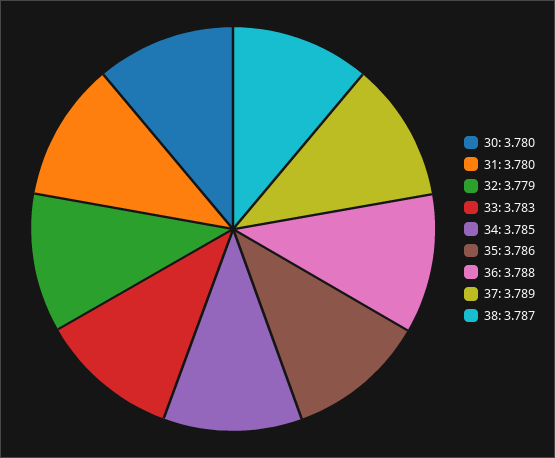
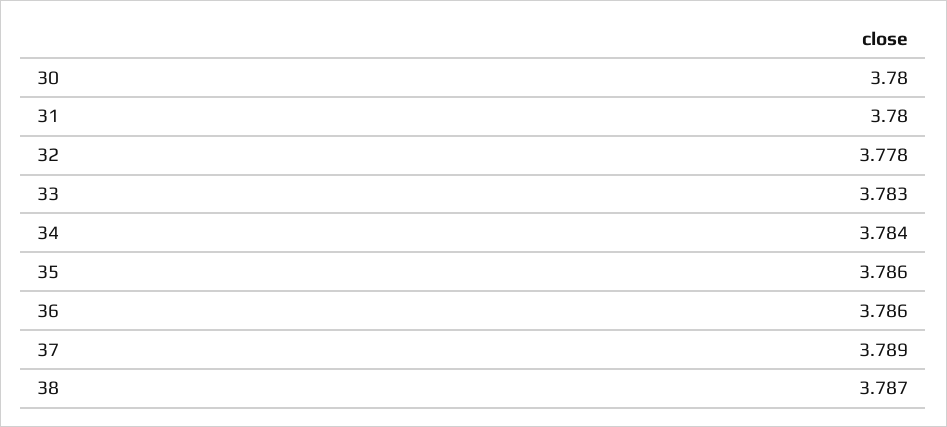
  {
    "30": 3.78,
    "31": 3.78,
-   "32": 3.779,
+   "32": 3.778,
    "33": 3.783,
-   "34": 3.785,
+   "34": 3.784,
    "35": 3.786,
-   "36": 3.788,
+   "36": 3.786,
    "37": 3.789,
    "38": 3.787
  }

